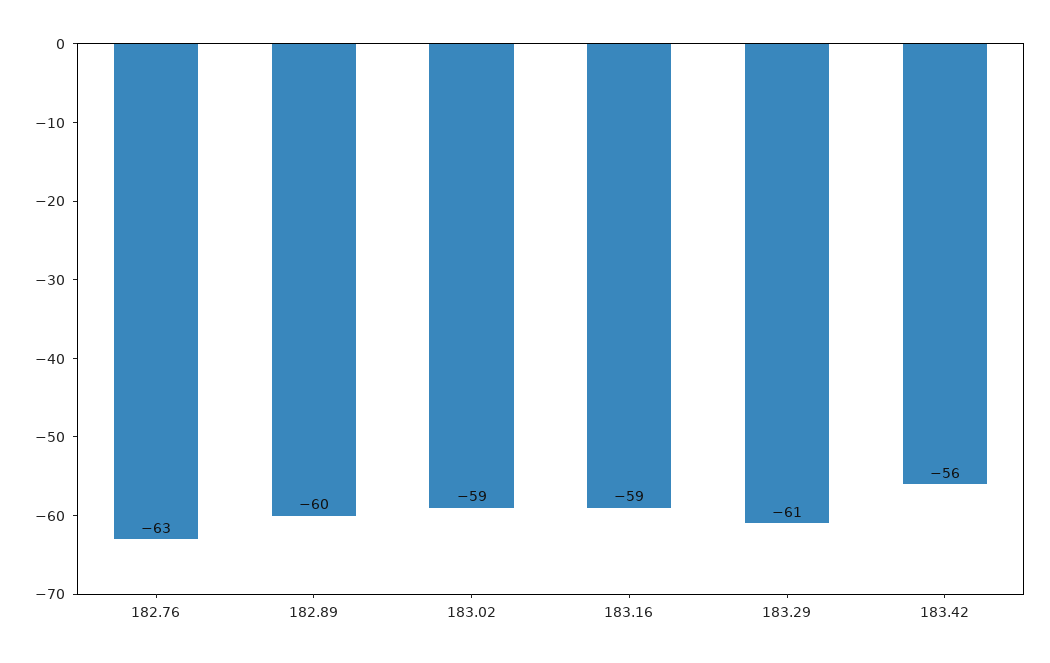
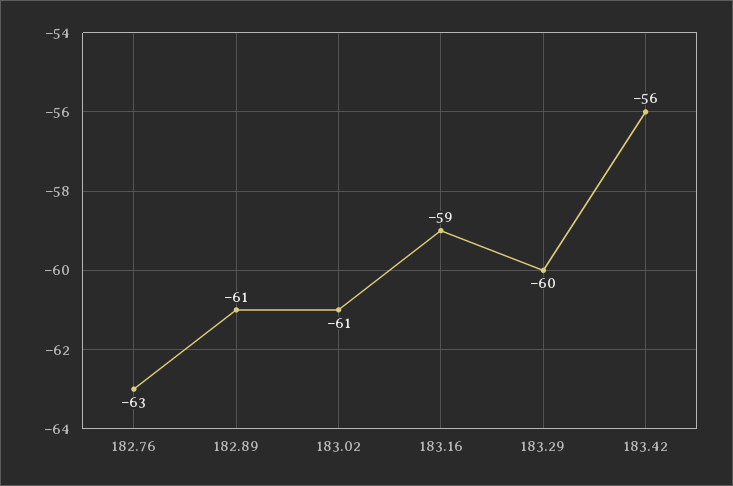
  {
    "182.76": -63,
-   "182.89": -60,
+   "182.89": -61,
-   "183.02": -59,
+   "183.02": -61,
    "183.16": -59,
-   "183.29": -61,
+   "183.29": -60,
    "183.42": -56
  }

